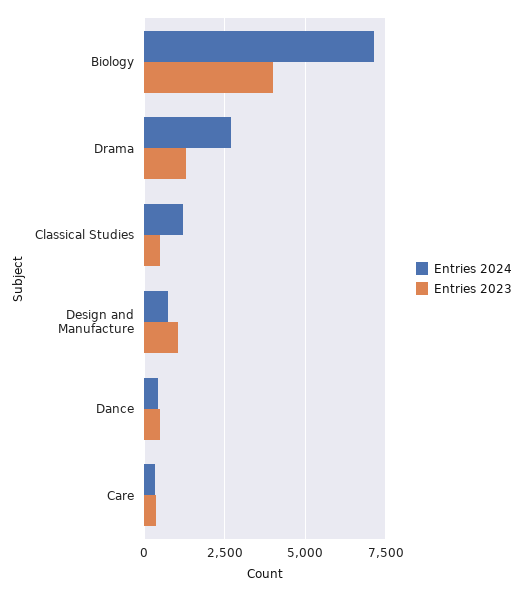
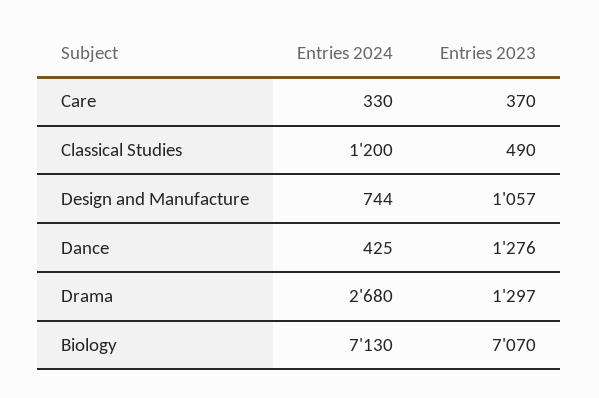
  {
    "Entries 2024": {
      "Biology": 7130,
      "Drama": 2680,
      "Classical Studies": 1200,
      "Design and Manufacture": 744,
      "Dance": 425,
      "Care": 330
    },
    "Entries 2023": {
-     "Biology": 4000,
+     "Biology": 7070,
      "Drama": 1297,
      "Classical Studies": 490,
      "Design and Manufacture": 1057,
-     "Dance": 500,
+     "Dance": 1276,
      "Care": 370
    }
  }

